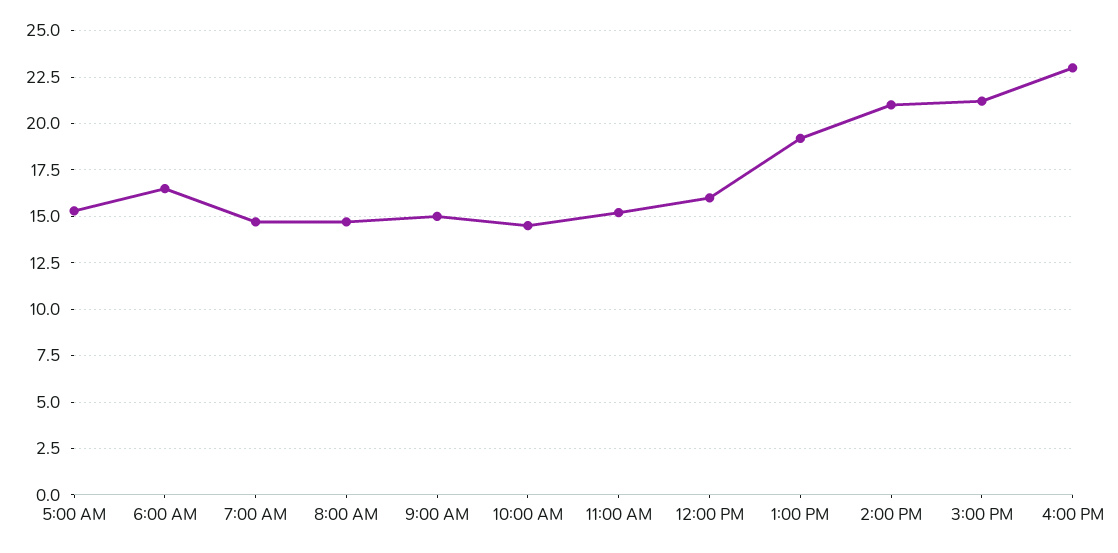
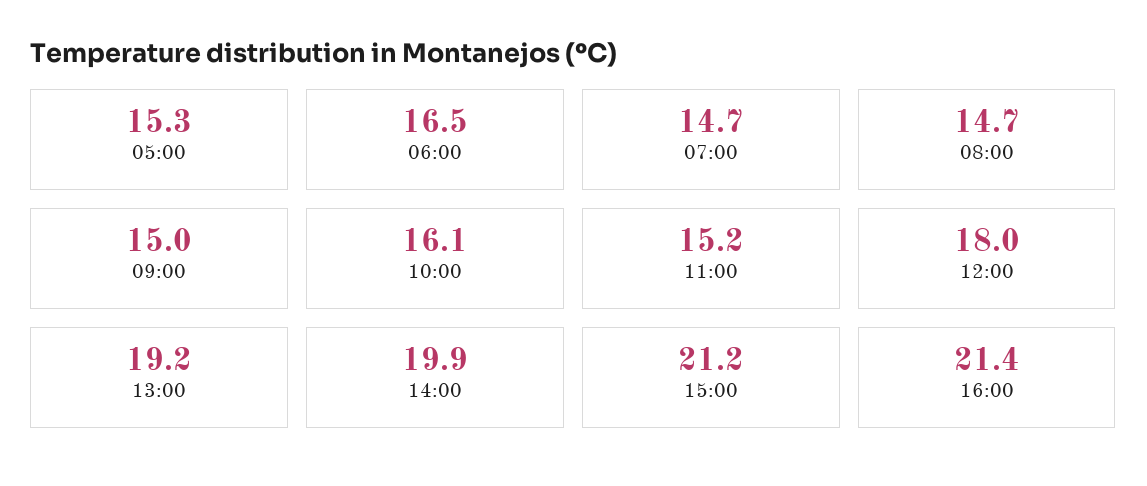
  {
    "5:00 AM": 15.3,
    "6:00 AM": 16.5,
    "7:00 AM": 14.7,
    "8:00 AM": 14.7,
    "9:00 AM": 15,
-   "10:00 AM": 14.5,
+   "10:00 AM": 16.1,
    "11:00 AM": 15.2,
-   "12:00 PM": 16,
+   "12:00 PM": 18,
    "1:00 PM": 19.2,
-   "2:00 PM": 21,
+   "2:00 PM": 19.9,
    "3:00 PM": 21.2,
-   "4:00 PM": 23
+   "4:00 PM": 21.4
  }

